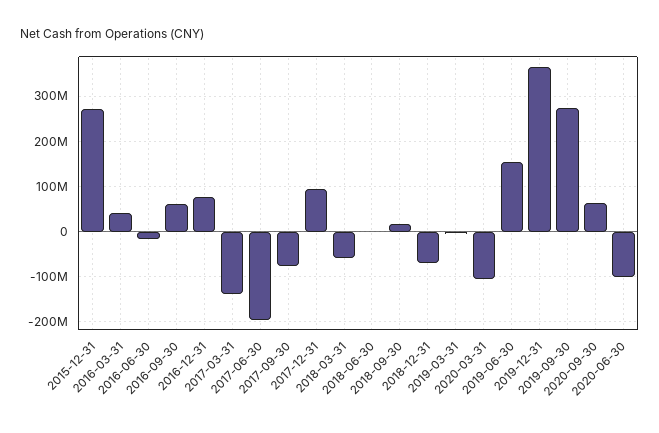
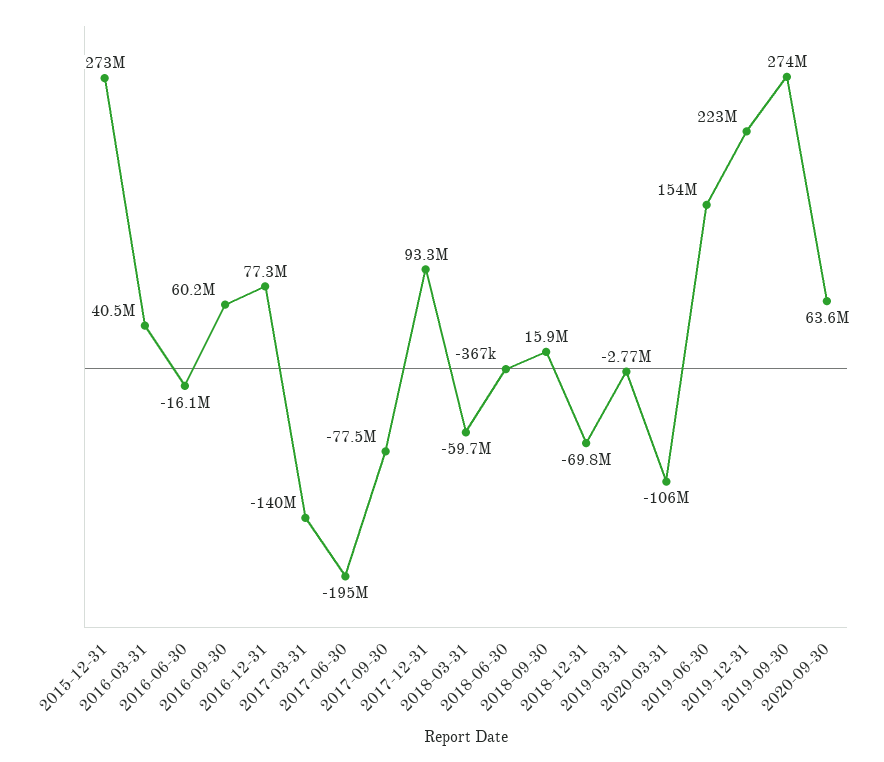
  {
    "2015-12-31": 273000000,
    "2016-03-31": 40500000,
    "2016-06-30": -16100000,
    "2016-09-30": 60200000,
    "2016-12-31": 77300000,
    "2017-03-31": -140000000,
    "2017-06-30": -195000000,
    "2017-09-30": -77500000,
    "2017-12-31": 93300000,
    "2018-03-31": -59700000,
    "2018-06-30": -367000,
    "2018-09-30": 15900000,
    "2018-12-31": -69800000,
    "2019-03-31": -2770000,
    "2020-03-31": -106000000,
    "2019-06-30": 154000000,
-   "2019-12-31": 360000000,
+   "2019-12-31": 223000000,
    "2019-09-30": 274000000,
-   "2020-09-30": 63600000,
+   "2020-09-30": 63600000
-   "2020-06-30": -100000000
  }

